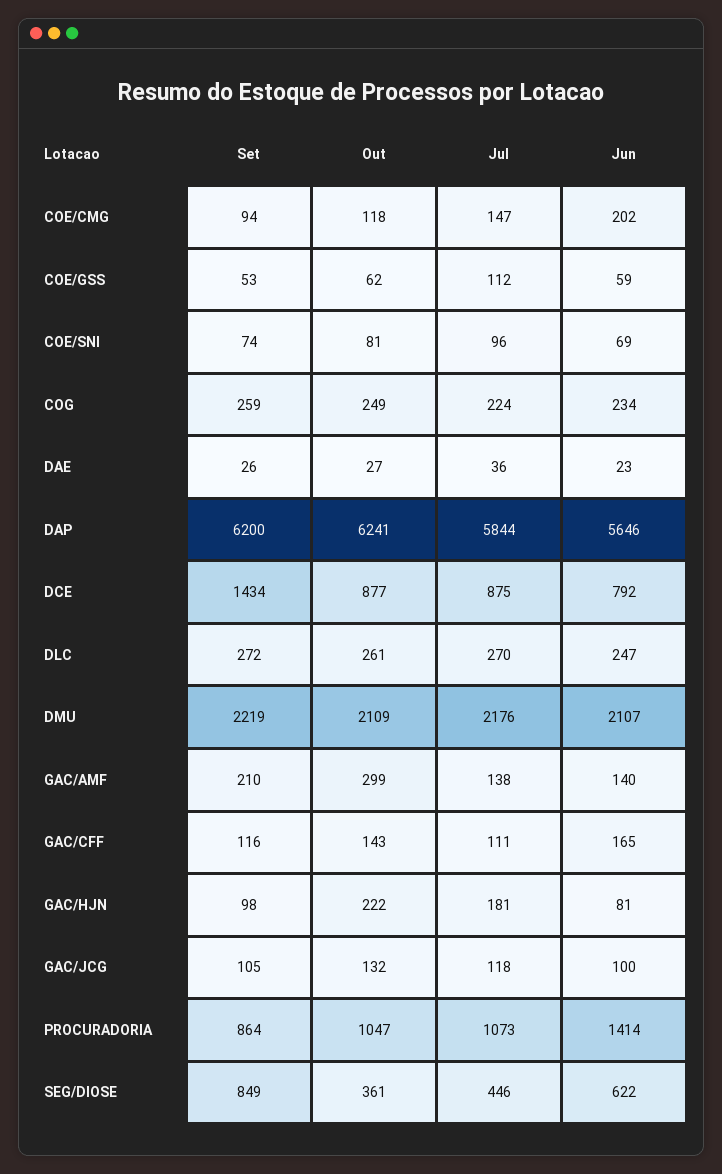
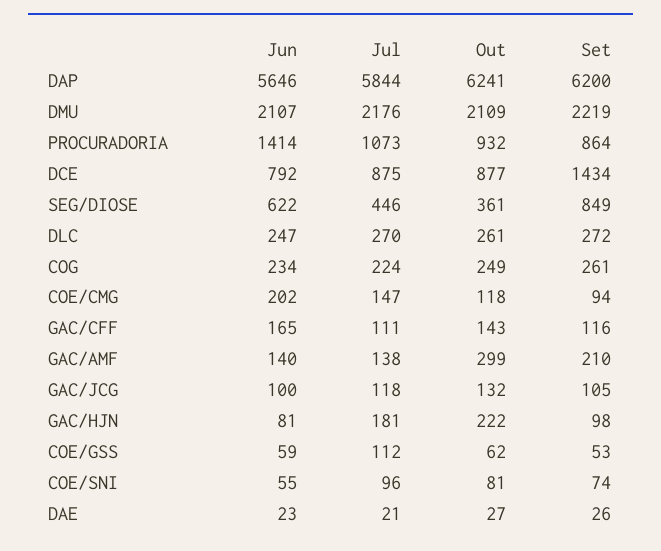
  {
    "Set": {
      "COE/CMG": 94,
      "COE/GSS": 53,
      "COE/SNI": 74,
-     "COG": 259,
+     "COG": 261,
      "DAE": 26,
      "DAP": 6200,
      "DCE": 1434,
      "DLC": 272,
      "DMU": 2219,
      "GAC/AMF": 210,
      "GAC/CFF": 116,
      "GAC/HJN": 98,
      "GAC/JCG": 105,
      "PROCURADORIA": 864,
      "SEG/DIOSE": 849
    },
    "Out": {
      "COE/CMG": 118,
      "COE/GSS": 62,
      "COE/SNI": 81,
      "COG": 249,
      "DAE": 27,
      "DAP": 6241,
      "DCE": 877,
      "DLC": 261,
      "DMU": 2109,
      "GAC/AMF": 299,
      "GAC/CFF": 143,
      "GAC/HJN": 222,
      "GAC/JCG": 132,
-     "PROCURADORIA": 1047,
+     "PROCURADORIA": 932,
      "SEG/DIOSE": 361
    },
    "Jul": {
      "COE/CMG": 147,
      "COE/GSS": 112,
      "COE/SNI": 96,
      "COG": 224,
-     "DAE": 36,
+     "DAE": 21,
      "DAP": 5844,
      "DCE": 875,
      "DLC": 270,
      "DMU": 2176,
      "GAC/AMF": 138,
      "GAC/CFF": 111,
      "GAC/HJN": 181,
      "GAC/JCG": 118,
      "PROCURADORIA": 1073,
      "SEG/DIOSE": 446
    },
    "Jun": {
      "COE/CMG": 202,
      "COE/GSS": 59,
-     "COE/SNI": 69,
+     "COE/SNI": 55,
      "COG": 234,
      "DAE": 23,
      "DAP": 5646,
      "DCE": 792,
      "DLC": 247,
      "DMU": 2107,
      "GAC/AMF": 140,
      "GAC/CFF": 165,
      "GAC/HJN": 81,
      "GAC/JCG": 100,
      "PROCURADORIA": 1414,
      "SEG/DIOSE": 622
    }
  }

